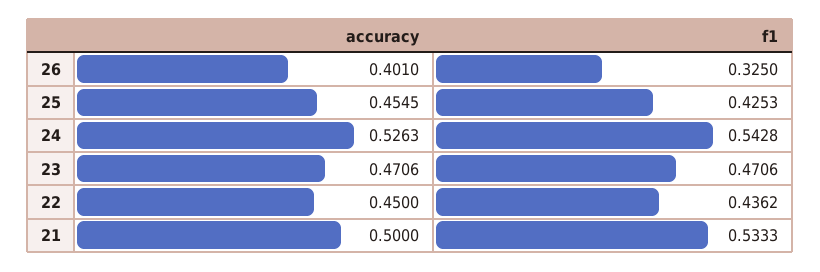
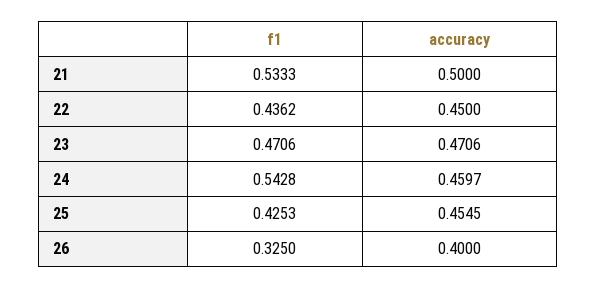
  {
    "accuracy": {
-     "26": 0.401,
+     "26": 0.4,
      "25": 0.4545,
-     "24": 0.5263,
+     "24": 0.4597,
      "23": 0.4706,
      "22": 0.45,
      "21": 0.5
    },
    "f1": {
      "26": 0.325,
      "25": 0.4253,
      "24": 0.5428,
      "23": 0.4706,
      "22": 0.4362,
      "21": 0.5333
    }
  }

